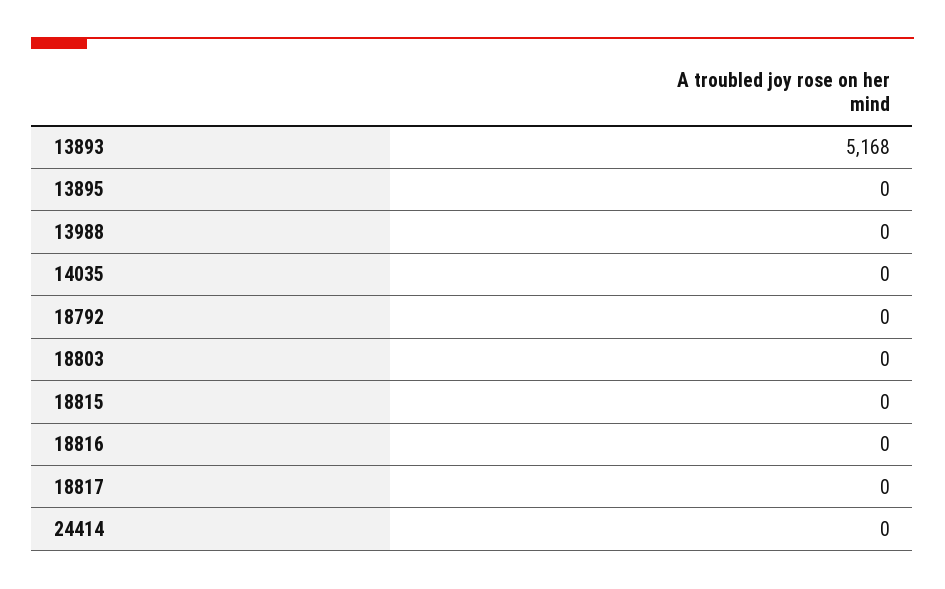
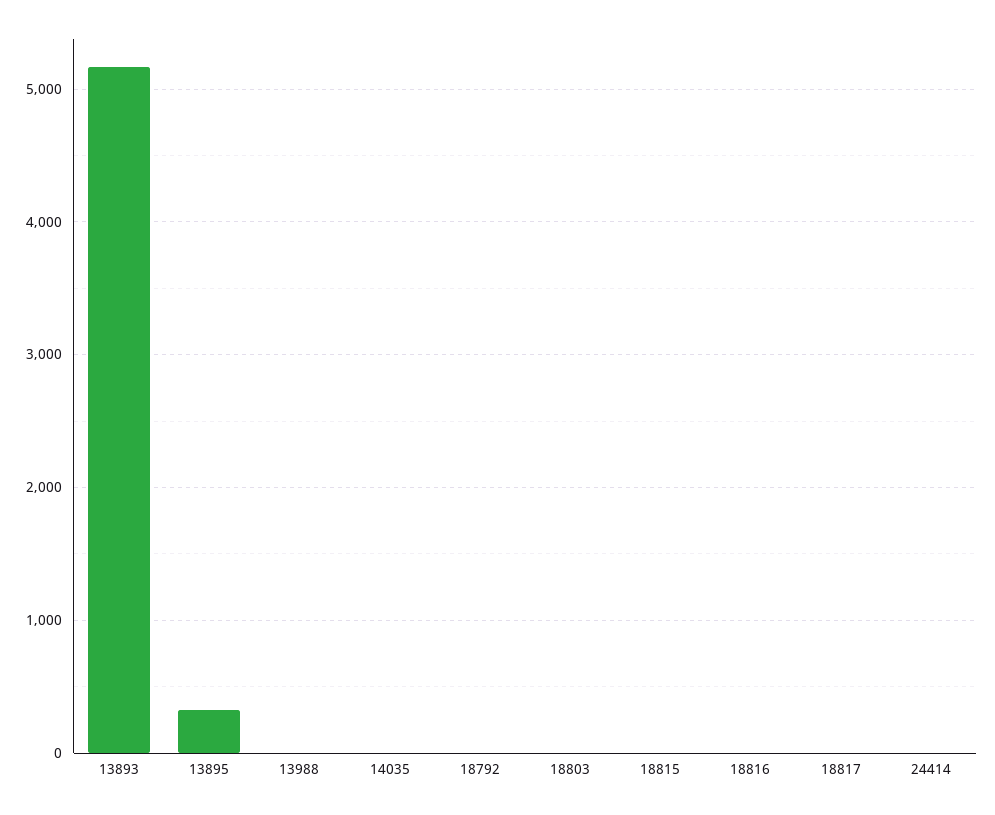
  {
    "13893": 5168,
-   "13895": 0,
+   "13895": 300,
    "13988": 0,
    "14035": 0,
    "18792": 0,
    "18803": 0,
    "18815": 0,
    "18816": 0,
    "18817": 0,
    "24414": 0
  }

